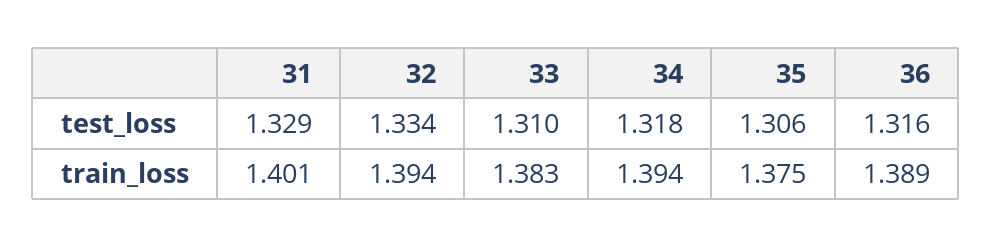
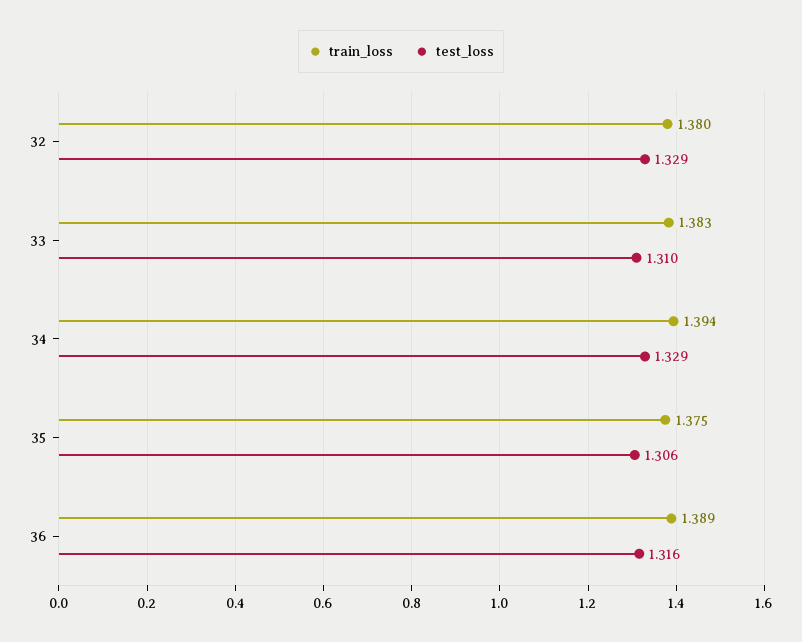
  {
    "test_loss": {
-     "31": 1.329,
-     "32": 1.334,
+     "32": 1.329,
      "33": 1.31,
-     "34": 1.318,
+     "34": 1.329,
      "35": 1.306,
      "36": 1.316
    },
    "train_loss": {
-     "31": 1.401,
-     "32": 1.394,
+     "32": 1.38,
      "33": 1.383,
      "34": 1.394,
      "35": 1.375,
      "36": 1.389
    }
  }

